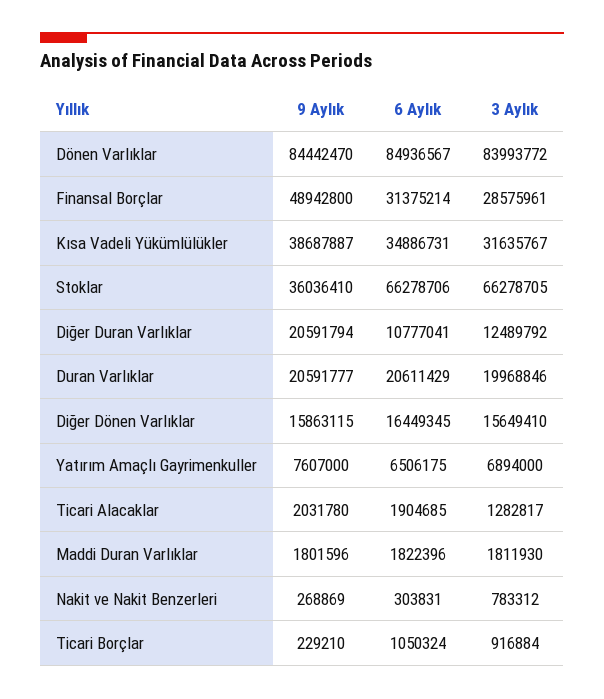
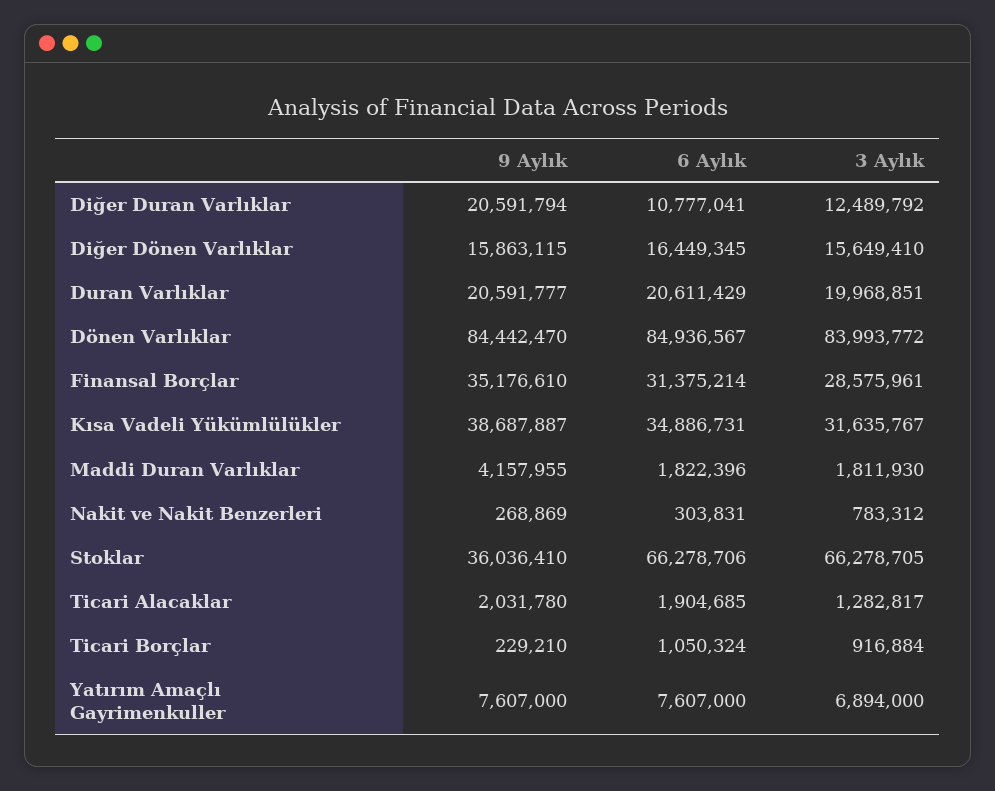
  {
    "9 Aylık": {
      "Dönen Varlıklar": 84442470,
-     "Finansal Borçlar": 48942800,
+     "Finansal Borçlar": 35176610,
      "Kısa Vadeli Yükümlülükler": 38687887,
      "Stoklar": 36036410,
      "Diğer Duran Varlıklar": 20591794,
      "Duran Varlıklar": 20591777,
      "Diğer Dönen Varlıklar": 15863115,
      "Yatırım Amaçlı Gayrimenkuller": 7607000,
      "Ticari Alacaklar": 2031780,
-     "Maddi Duran Varlıklar": 1801596,
+     "Maddi Duran Varlıklar": 4157955,
      "Nakit ve Nakit Benzerleri": 268869,
      "Ticari Borçlar": 229210
    },
    "6 Aylık": {
      "Dönen Varlıklar": 84936567,
      "Finansal Borçlar": 31375214,
      "Kısa Vadeli Yükümlülükler": 34886731,
      "Stoklar": 66278706,
      "Diğer Duran Varlıklar": 10777041,
      "Duran Varlıklar": 20611429,
      "Diğer Dönen Varlıklar": 16449345,
-     "Yatırım Amaçlı Gayrimenkuller": 6506175,
+     "Yatırım Amaçlı Gayrimenkuller": 7607000,
      "Ticari Alacaklar": 1904685,
      "Maddi Duran Varlıklar": 1822396,
      "Nakit ve Nakit Benzerleri": 303831,
      "Ticari Borçlar": 1050324
    },
    "3 Aylık": {
      "Dönen Varlıklar": 83993772,
      "Finansal Borçlar": 28575961,
      "Kısa Vadeli Yükümlülükler": 31635767,
      "Stoklar": 66278705,
      "Diğer Duran Varlıklar": 12489792,
-     "Duran Varlıklar": 19968846,
+     "Duran Varlıklar": 19968851,
      "Diğer Dönen Varlıklar": 15649410,
      "Yatırım Amaçlı Gayrimenkuller": 6894000,
      "Ticari Alacaklar": 1282817,
      "Maddi Duran Varlıklar": 1811930,
      "Nakit ve Nakit Benzerleri": 783312,
      "Ticari Borçlar": 916884
    }
  }

